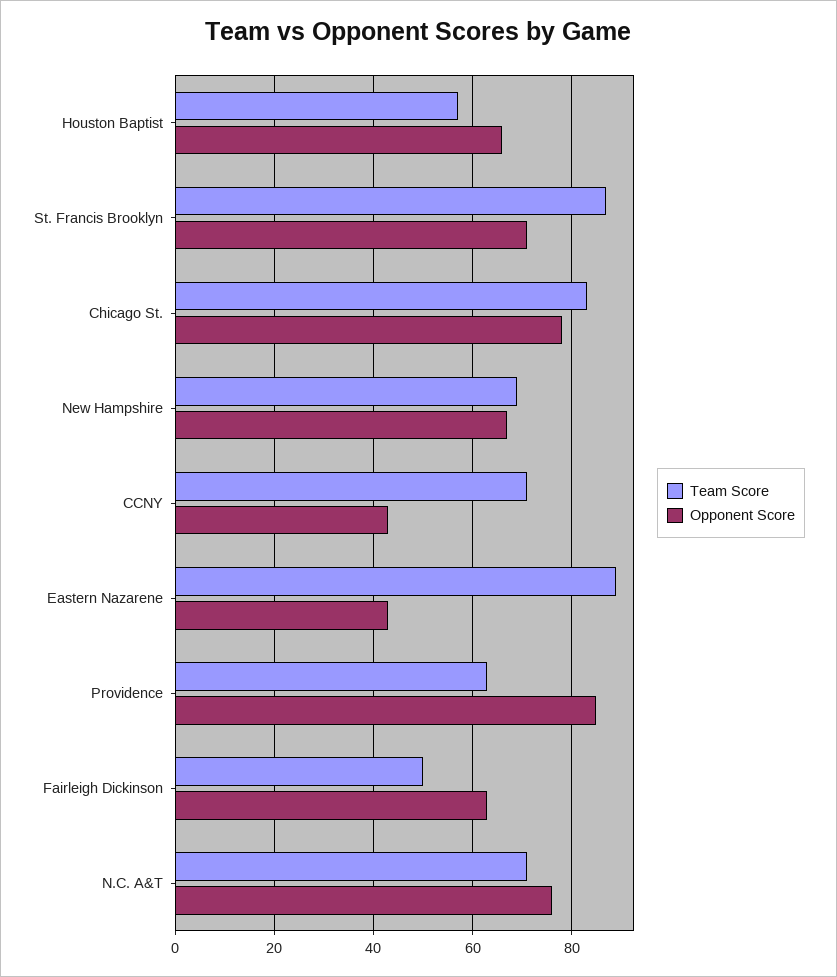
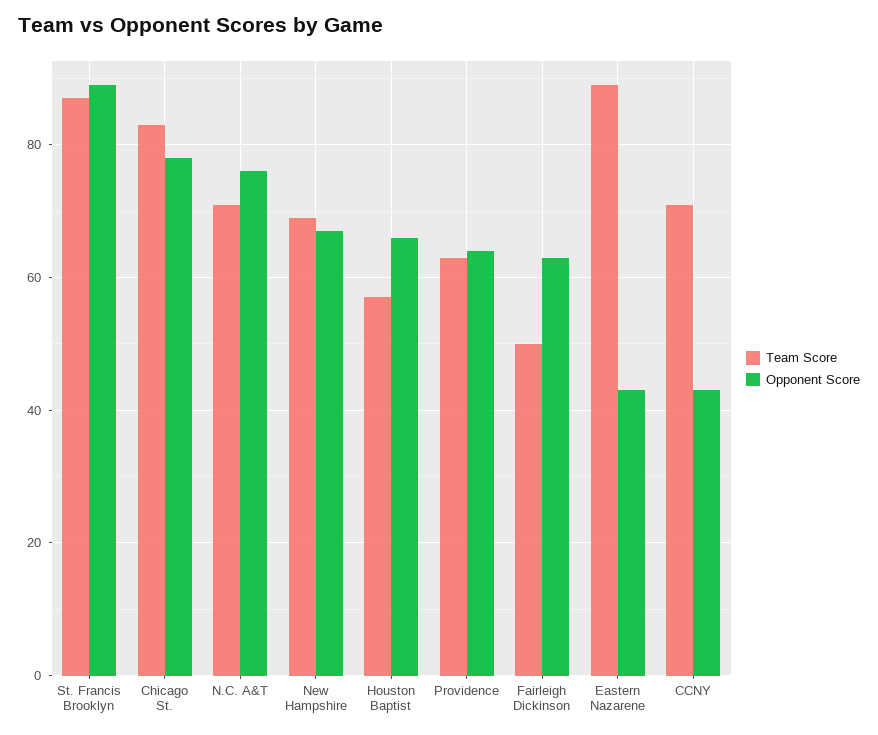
  {
    "Team Score": {
      "Houston Baptist": 55,
      "St. Francis Brooklyn": 85,
      "Chicago St.": 85,
      "New Hampshire": 70,
      "CCNY": 70,
      "Eastern Nazarene": 90,
      "Providence": 65,
      "Fairleigh Dickinson": 50,
      "N.C. A&T": 70
    },
    "Opponent Score": {
      "Houston Baptist": 65,
-     "St. Francis Brooklyn": 70,
+     "St. Francis Brooklyn": 90,
      "Chicago St.": 80,
      "New Hampshire": 65,
      "CCNY": 45,
      "Eastern Nazarene": 45,
-     "Providence": 85,
+     "Providence": 65,
      "Fairleigh Dickinson": 65,
      "N.C. A&T": 75
    }
  }

